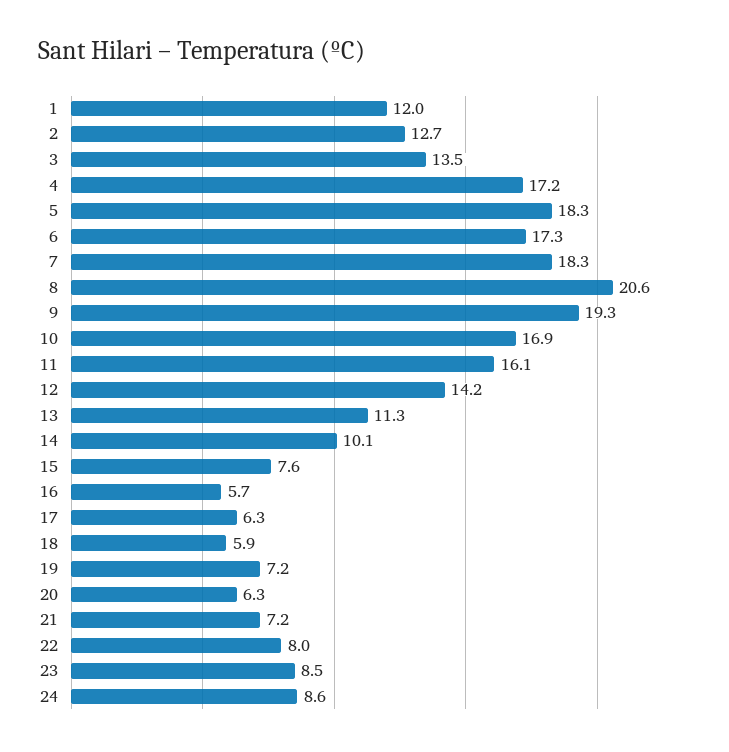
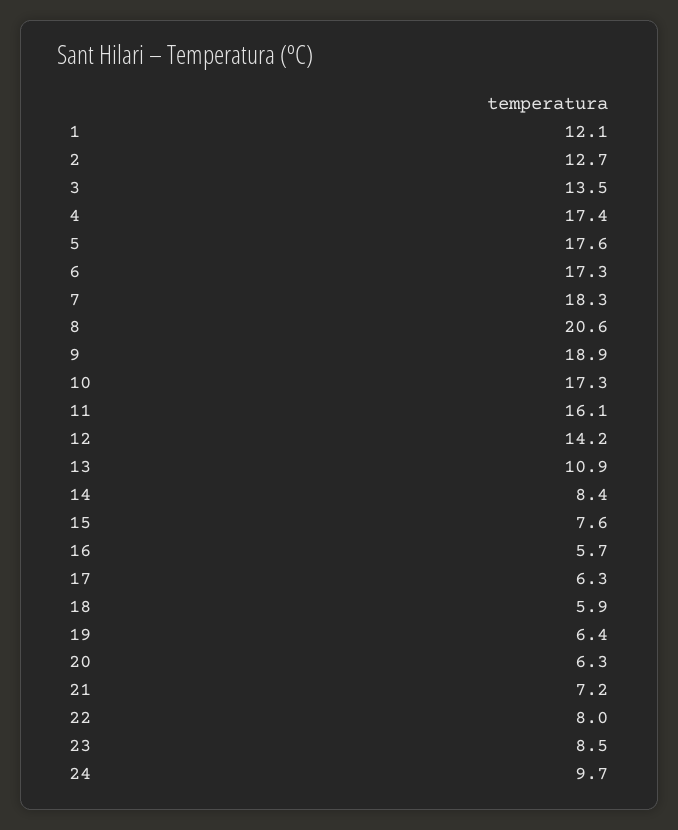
  {
-   "1": 12,
+   "1": 12.1,
    "2": 12.7,
    "3": 13.5,
-   "4": 17.2,
+   "4": 17.4,
-   "5": 18.3,
+   "5": 17.6,
    "6": 17.3,
    "7": 18.3,
    "8": 20.6,
-   "9": 19.3,
+   "9": 18.9,
-   "10": 16.9,
+   "10": 17.3,
    "11": 16.1,
    "12": 14.2,
-   "13": 11.3,
+   "13": 10.9,
-   "14": 10.1,
+   "14": 8.4,
    "15": 7.6,
    "16": 5.7,
    "17": 6.3,
    "18": 5.9,
-   "19": 7.2,
+   "19": 6.4,
    "20": 6.3,
    "21": 7.2,
    "22": 8,
    "23": 8.5,
-   "24": 8.6
+   "24": 9.7
  }

